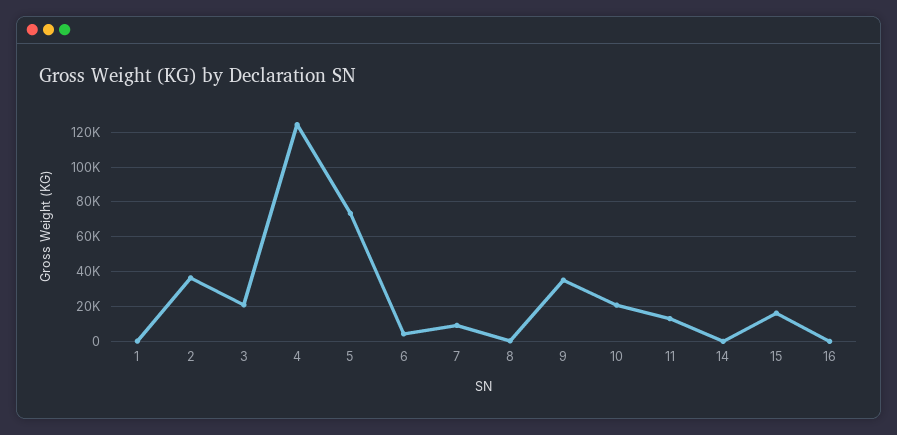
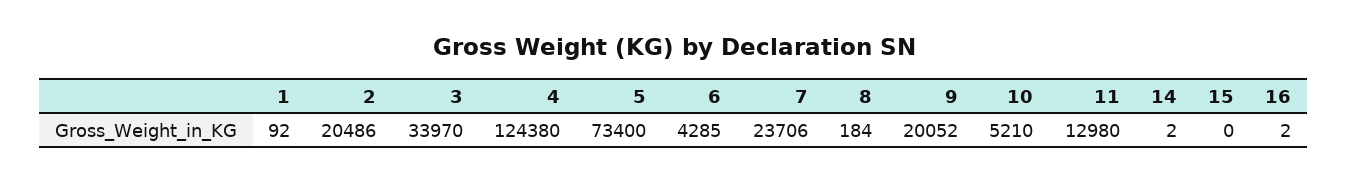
  {
    "1": 92,
-   "2": 35000,
+   "2": 20486,
-   "3": 20000,
+   "3": 33970,
    "4": 124380,
    "5": 73400,
    "6": 4285,
-   "7": 10000,
+   "7": 23706,
    "8": 184,
-   "9": 35000,
+   "9": 20052,
-   "10": 20000,
+   "10": 5210,
    "11": 12980,
    "14": 2,
-   "15": 15000,
+   "15": 0,
    "16": 2
  }

